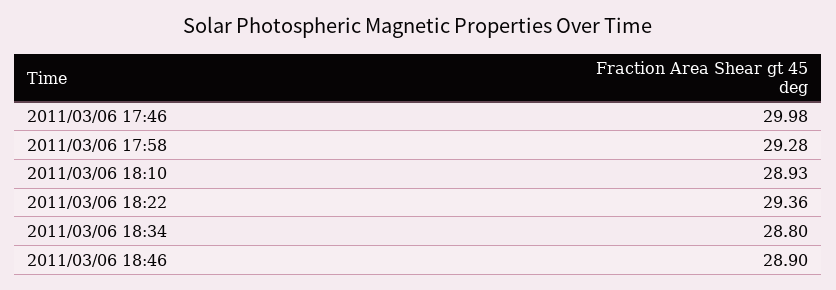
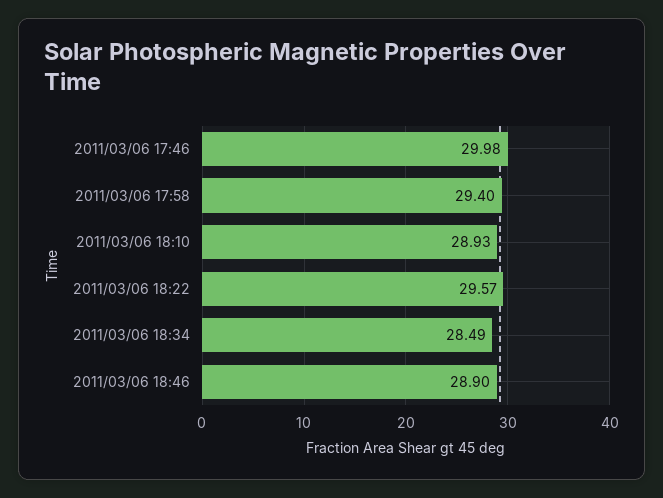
  {
    "2011/03/06 17:46": 29.98,
-   "2011/03/06 17:58": 29.28,
+   "2011/03/06 17:58": 29.4,
    "2011/03/06 18:10": 28.93,
-   "2011/03/06 18:22": 29.36,
+   "2011/03/06 18:22": 29.57,
-   "2011/03/06 18:34": 28.8,
+   "2011/03/06 18:34": 28.49,
    "2011/03/06 18:46": 28.9
  }

